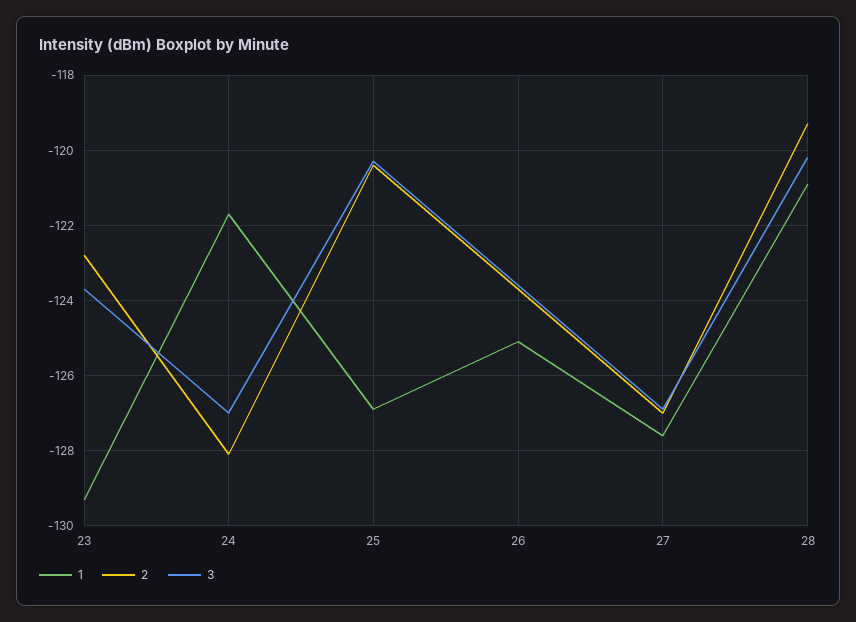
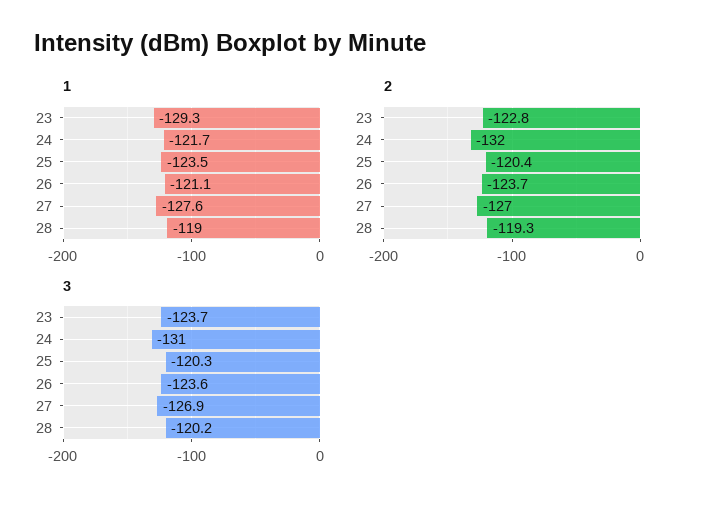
  {
    "1": {
      "23": -129.3,
      "24": -121.7,
-     "25": -127,
+     "25": -123.5,
-     "26": -125,
+     "26": -121.1,
      "27": -127.6,
-     "28": -121
+     "28": -119
    },
    "2": {
      "23": -122.8,
-     "24": -128,
+     "24": -132,
      "25": -120.4,
      "26": -123.7,
      "27": -127,
      "28": -119.3
    },
    "3": {
      "23": -123.7,
-     "24": -127,
+     "24": -131,
      "25": -120.3,
      "26": -123.6,
      "27": -126.9,
      "28": -120.2
    }
  }

